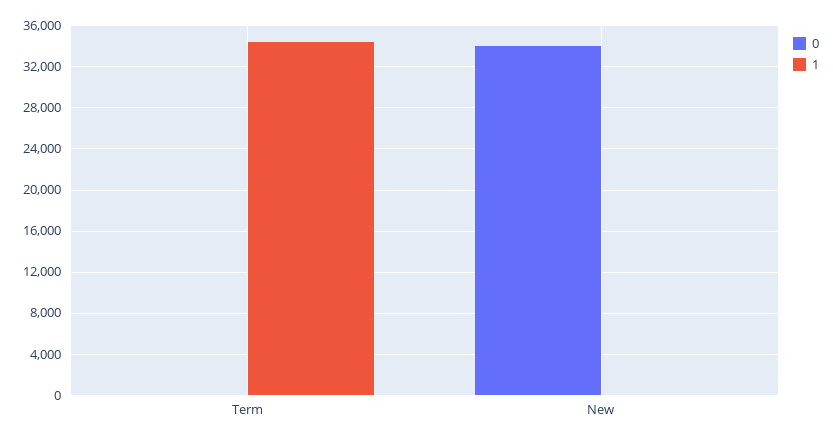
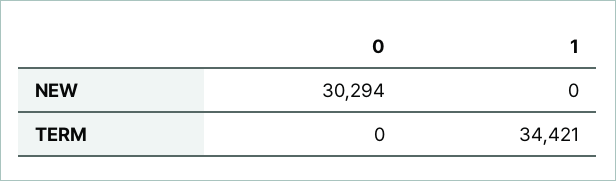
  {
    "0": {
      "Term": 0,
-     "New": 34000
+     "New": 30294
    },
    "1": {
      "Term": 34421,
      "New": 0
    }
  }

